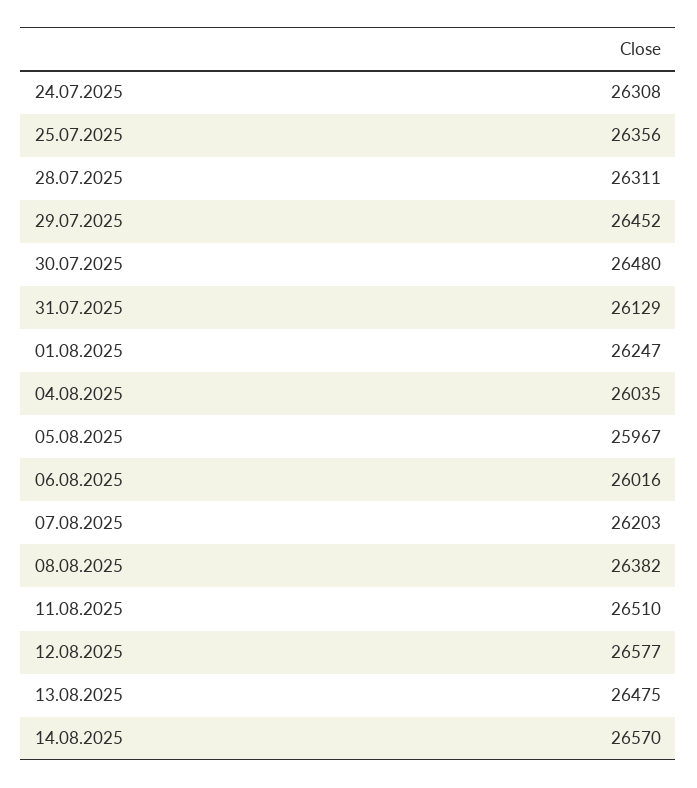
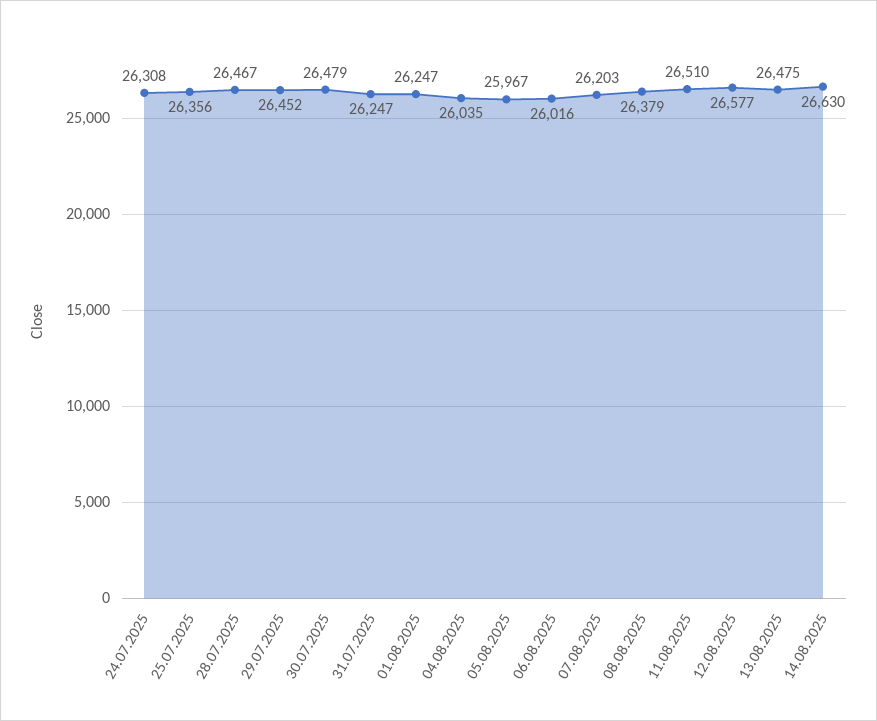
  {
    "24.07.2025": 26308,
    "25.07.2025": 26356,
-   "28.07.2025": 26311,
+   "28.07.2025": 26467,
    "29.07.2025": 26452,
-   "30.07.2025": 26480,
+   "30.07.2025": 26479,
-   "31.07.2025": 26129,
+   "31.07.2025": 26247,
    "01.08.2025": 26247,
    "04.08.2025": 26035,
    "05.08.2025": 25967,
    "06.08.2025": 26016,
    "07.08.2025": 26203,
-   "08.08.2025": 26382,
+   "08.08.2025": 26379,
    "11.08.2025": 26510,
    "12.08.2025": 26577,
    "13.08.2025": 26475,
-   "14.08.2025": 26570
+   "14.08.2025": 26630
  }

